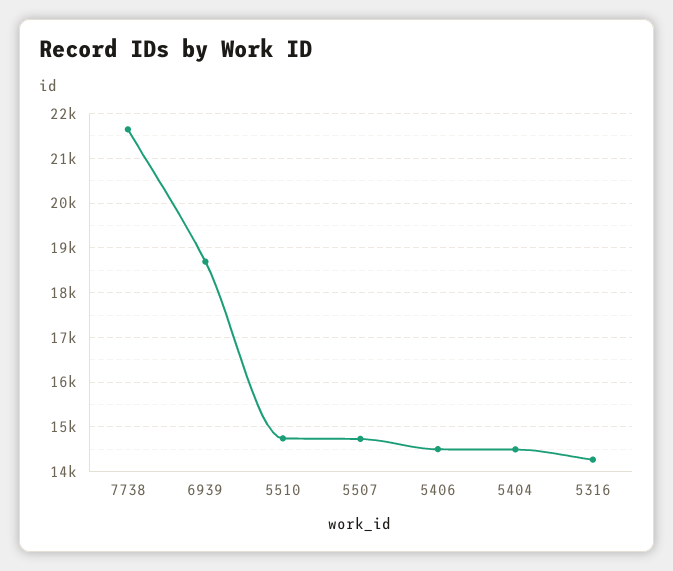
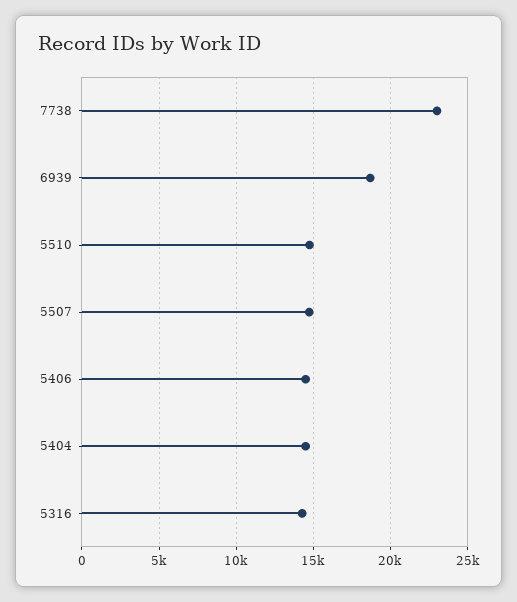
  {
-   "7738": 21600,
+   "7738": 23000,
    "6939": 18600,
    "5510": 14800,
    "5507": 14800,
    "5406": 14600,
    "5404": 14400,
    "5316": 14200
  }

